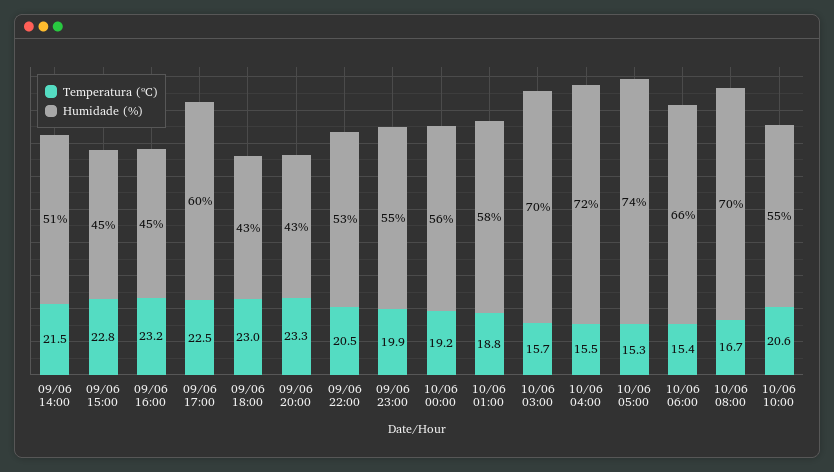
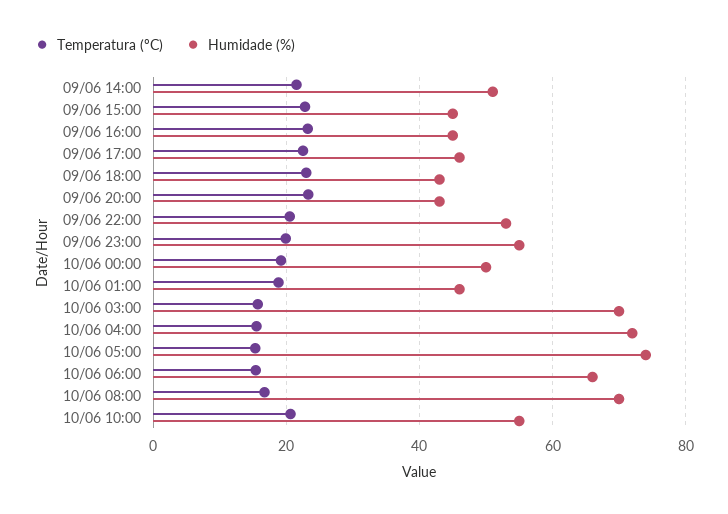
  {
    "Temperatura (ºC)": {
      "09/06 14:00": 21.5,
      "09/06 15:00": 22.8,
      "09/06 16:00": 23.2,
      "09/06 17:00": 22.5,
      "09/06 18:00": 23,
      "09/06 20:00": 23.3,
      "09/06 22:00": 20.5,
      "09/06 23:00": 19.9,
      "10/06 00:00": 19.2,
      "10/06 01:00": 18.8,
      "10/06 03:00": 15.7,
      "10/06 04:00": 15.5,
      "10/06 05:00": 15.3,
      "10/06 06:00": 15.4,
      "10/06 08:00": 16.7,
      "10/06 10:00": 20.6
    },
    "Humidade (%)": {
      "09/06 14:00": 51,
      "09/06 15:00": 45,
      "09/06 16:00": 45,
-     "09/06 17:00": 60,
+     "09/06 17:00": 46,
      "09/06 18:00": 43,
      "09/06 20:00": 43,
      "09/06 22:00": 53,
      "09/06 23:00": 55,
-     "10/06 00:00": 56,
+     "10/06 00:00": 50,
-     "10/06 01:00": 58,
+     "10/06 01:00": 46,
      "10/06 03:00": 70,
      "10/06 04:00": 72,
      "10/06 05:00": 74,
      "10/06 06:00": 66,
      "10/06 08:00": 70,
      "10/06 10:00": 55
    }
  }

